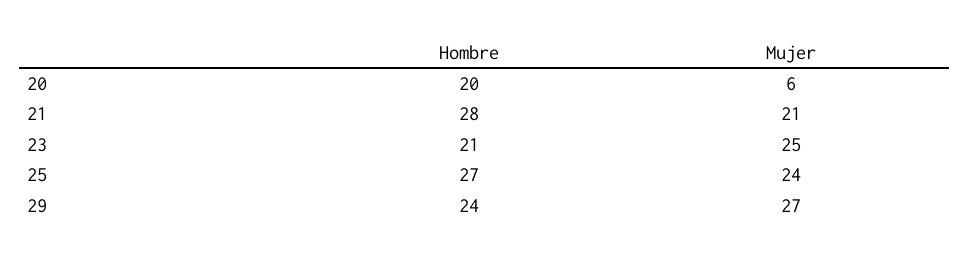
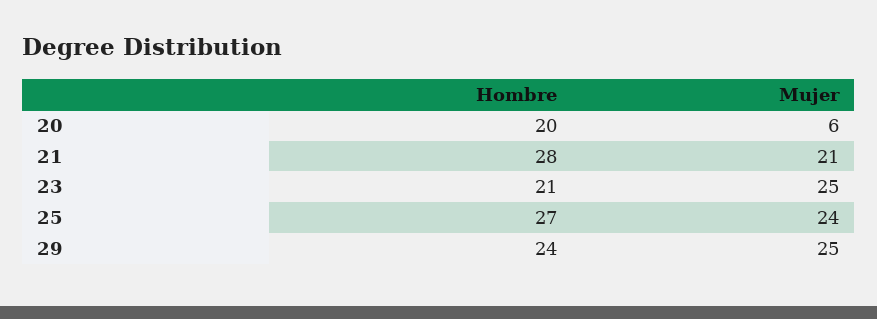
  {
    "Hombre": {
      "20": 20,
      "21": 28,
      "23": 21,
      "25": 27,
      "29": 24
    },
    "Mujer": {
      "20": 6,
      "21": 21,
      "23": 25,
      "25": 24,
-     "29": 27
+     "29": 25
    }
  }

